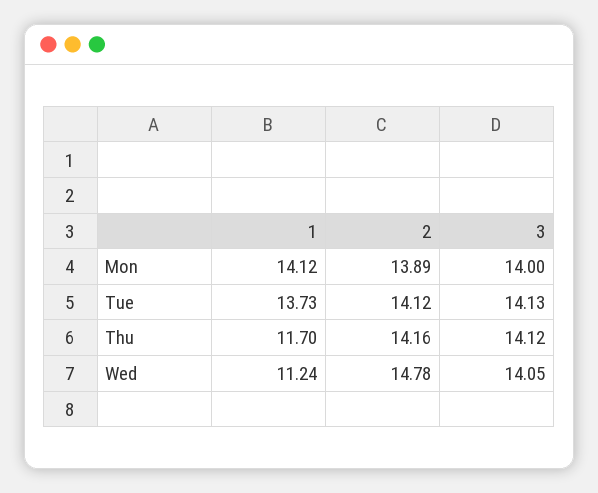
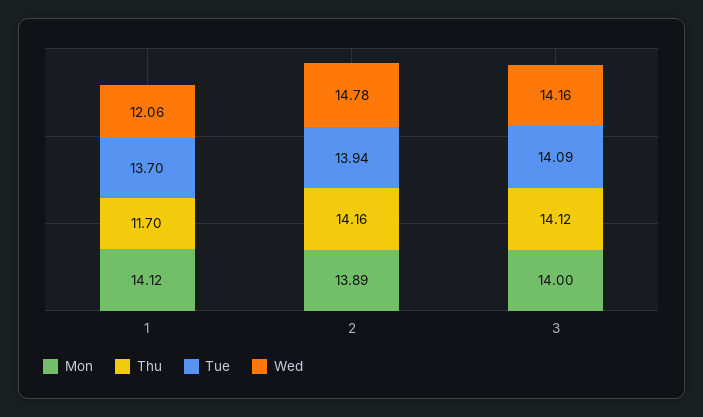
  {
    "Mon": {
      "1": 14.12,
      "2": 13.89,
      "3": 14
    },
    "Tue": {
-     "1": 13.73,
+     "1": 13.7,
-     "2": 14.12,
+     "2": 13.94,
-     "3": 14.13
+     "3": 14.09
    },
    "Thu": {
      "1": 11.7,
      "2": 14.16,
      "3": 14.12
    },
    "Wed": {
-     "1": 11.24,
+     "1": 12.06,
      "2": 14.78,
-     "3": 14.05
+     "3": 14.16
    }
  }

